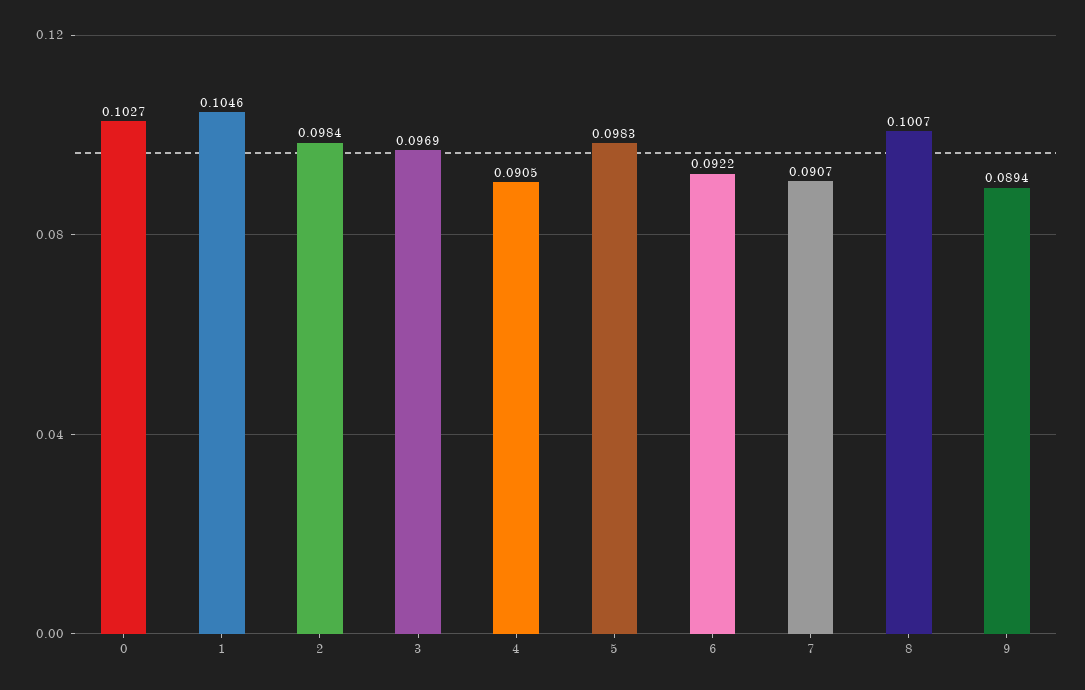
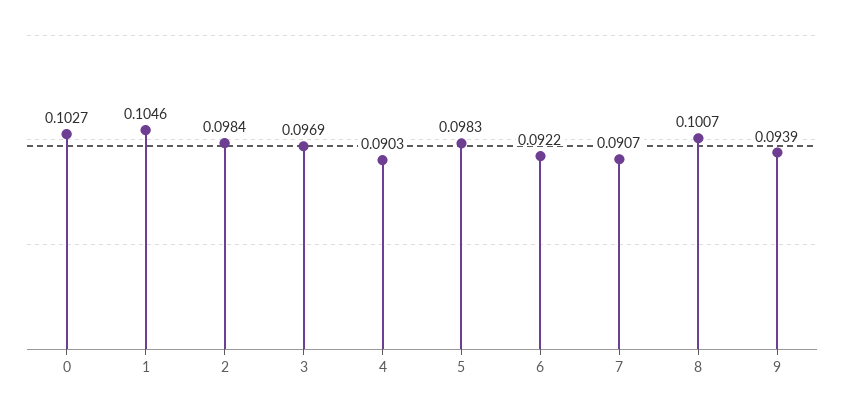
  {
    "0": 0.1027,
    "1": 0.1046,
    "2": 0.0984,
    "3": 0.0969,
-   "4": 0.0905,
+   "4": 0.0903,
    "5": 0.0983,
    "6": 0.0922,
    "7": 0.0907,
    "8": 0.1007,
-   "9": 0.0894
+   "9": 0.0939
  }

